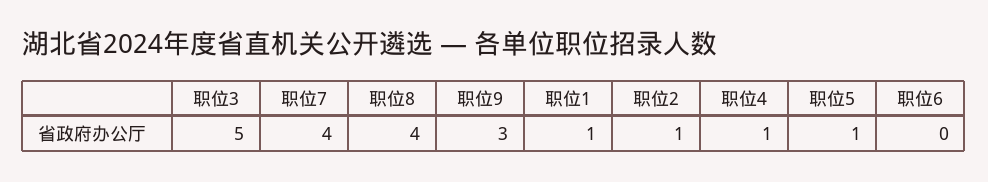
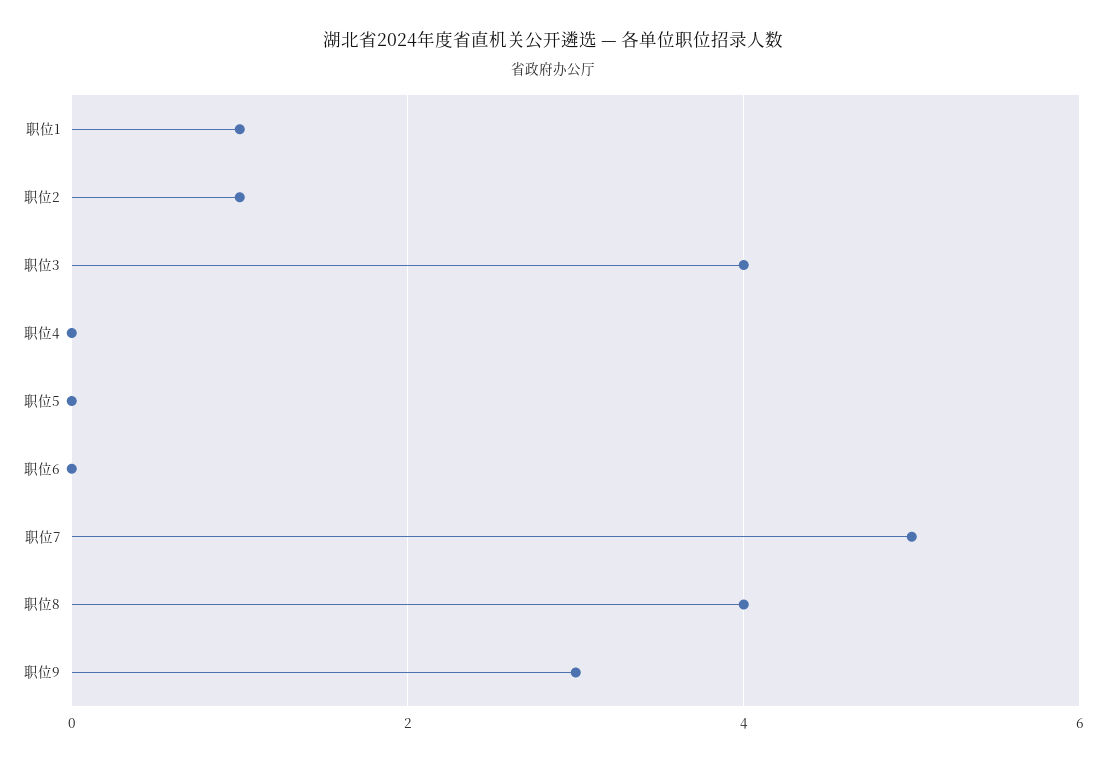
  {
-   "职位3": 5,
+   "职位3": 4,
-   "职位7": 4,
+   "职位7": 5,
    "职位8": 4,
    "职位9": 3,
    "职位1": 1,
    "职位2": 1,
-   "职位4": 1,
+   "职位4": 0,
-   "职位5": 1,
+   "职位5": 0,
    "职位6": 0
  }

